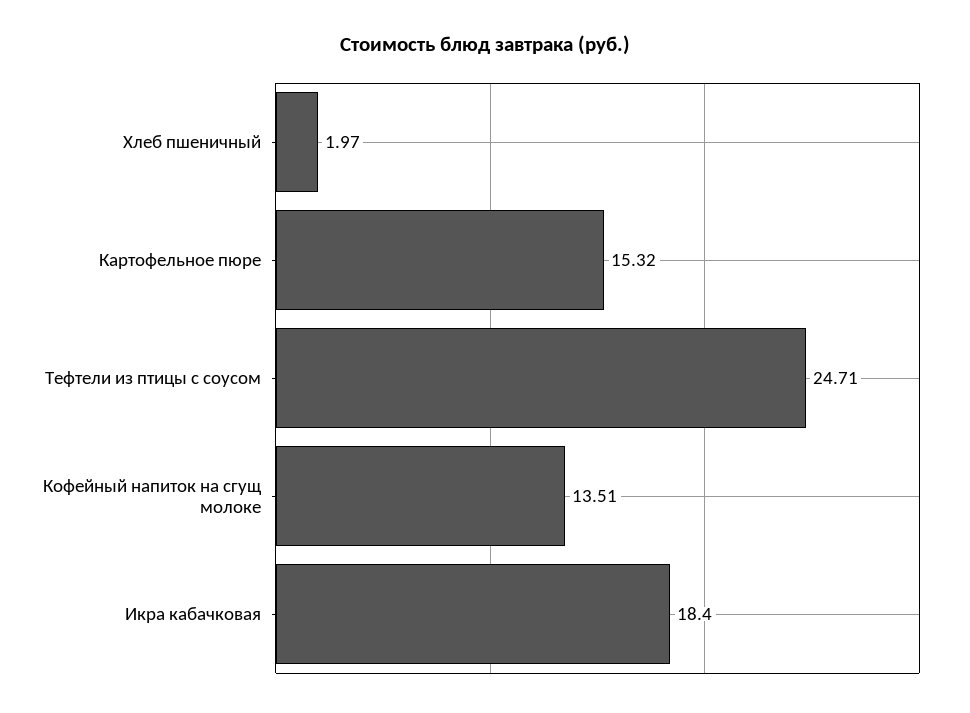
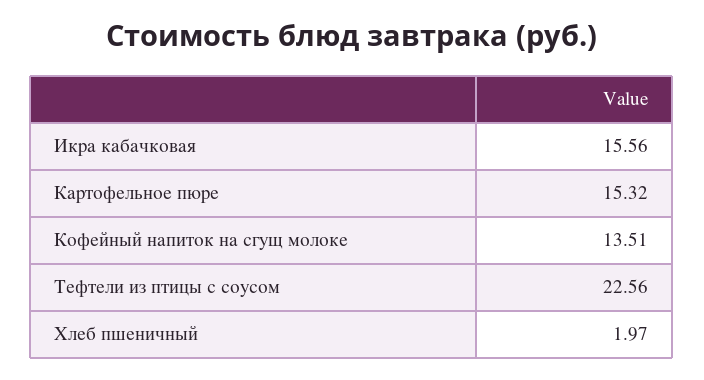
  {
    "Хлеб пшеничный": 1.97,
    "Картофельное пюре": 15.32,
-   "Тефтели из птицы с соусом": 24.71,
+   "Тефтели из птицы с соусом": 22.56,
    "Кофейный напиток на сгущ молоке": 13.51,
-   "Икра кабачковая": 18.4
+   "Икра кабачковая": 15.56
  }

